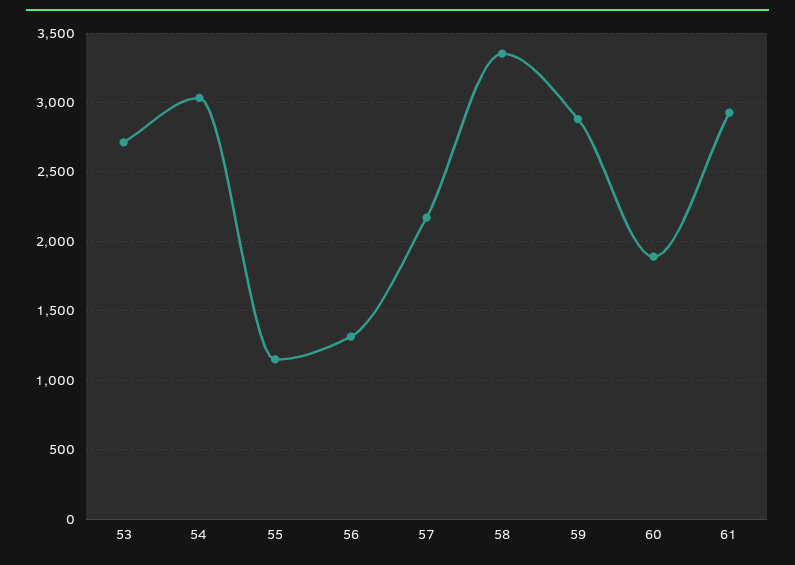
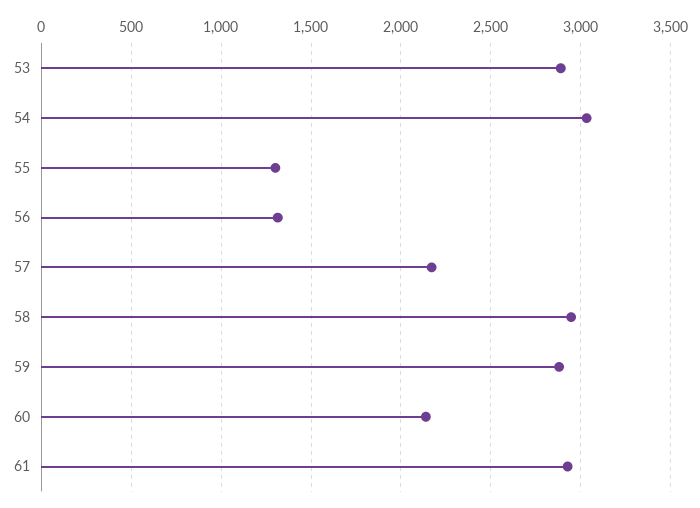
  {
-   "53": 2700,
+   "53": 2900,
    "54": 3050,
-   "55": 1150,
+   "55": 1300,
    "56": 1300,
    "57": 2150,
-   "58": 3350,
+   "58": 2950,
    "59": 2900,
-   "60": 1900,
+   "60": 2150,
    "61": 2950
  }

